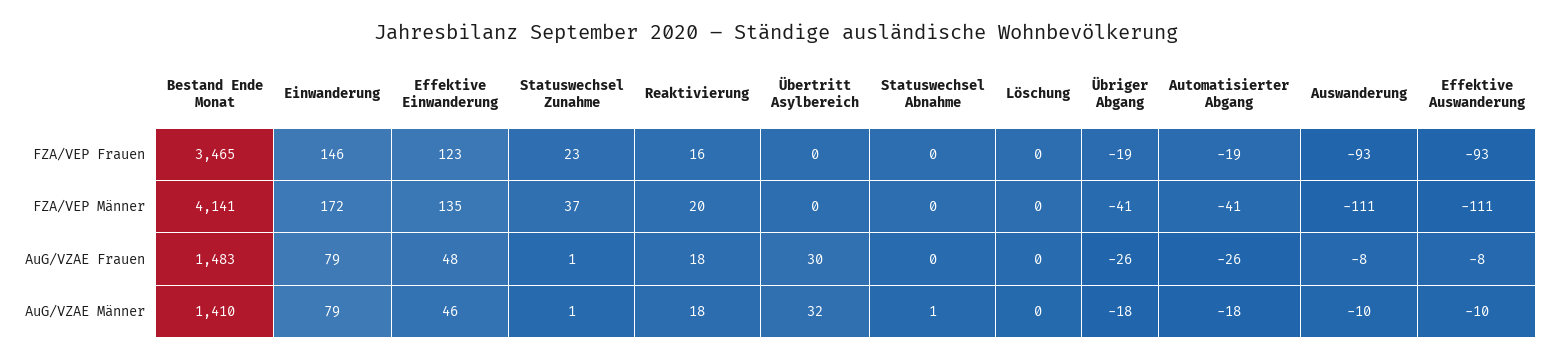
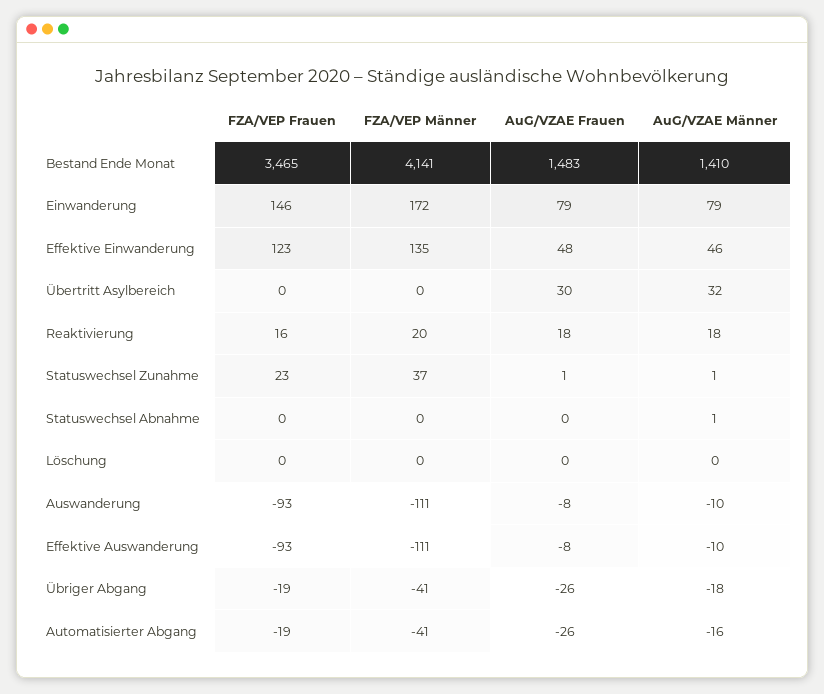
  {
    "Bestand Ende Monat": {
      "FZA/VEP Frauen": 3465,
      "FZA/VEP Männer": 4141,
      "AuG/VZAE Frauen": 1483,
      "AuG/VZAE Männer": 1410
    },
    "Einwanderung": {
      "FZA/VEP Frauen": 146,
      "FZA/VEP Männer": 172,
      "AuG/VZAE Frauen": 79,
      "AuG/VZAE Männer": 79
    },
    "Effektive Einwanderung": {
      "FZA/VEP Frauen": 123,
      "FZA/VEP Männer": 135,
      "AuG/VZAE Frauen": 48,
      "AuG/VZAE Männer": 46
    },
    "Statuswechsel Zunahme": {
      "FZA/VEP Frauen": 23,
      "FZA/VEP Männer": 37,
      "AuG/VZAE Frauen": 1,
      "AuG/VZAE Männer": 1
    },
    "Reaktivierung": {
      "FZA/VEP Frauen": 16,
      "FZA/VEP Männer": 20,
      "AuG/VZAE Frauen": 18,
      "AuG/VZAE Männer": 18
    },
    "Übertritt Asylbereich": {
      "FZA/VEP Frauen": 0,
      "FZA/VEP Männer": 0,
      "AuG/VZAE Frauen": 30,
      "AuG/VZAE Männer": 32
    },
    "Statuswechsel Abnahme": {
      "FZA/VEP Frauen": 0,
      "FZA/VEP Männer": 0,
      "AuG/VZAE Frauen": 0,
      "AuG/VZAE Männer": 1
    },
    "Löschung": {
      "FZA/VEP Frauen": 0,
      "FZA/VEP Männer": 0,
      "AuG/VZAE Frauen": 0,
      "AuG/VZAE Männer": 0
    },
    "Übriger Abgang": {
      "FZA/VEP Frauen": -19,
      "FZA/VEP Männer": -41,
      "AuG/VZAE Frauen": -26,
      "AuG/VZAE Männer": -18
    },
    "Automatisierter Abgang": {
      "FZA/VEP Frauen": -19,
      "FZA/VEP Männer": -41,
      "AuG/VZAE Frauen": -26,
-     "AuG/VZAE Männer": -18
+     "AuG/VZAE Männer": -16
    },
    "Auswanderung": {
      "FZA/VEP Frauen": -93,
      "FZA/VEP Männer": -111,
      "AuG/VZAE Frauen": -8,
      "AuG/VZAE Männer": -10
    },
    "Effektive Auswanderung": {
      "FZA/VEP Frauen": -93,
      "FZA/VEP Männer": -111,
      "AuG/VZAE Frauen": -8,
      "AuG/VZAE Männer": -10
    }
  }

